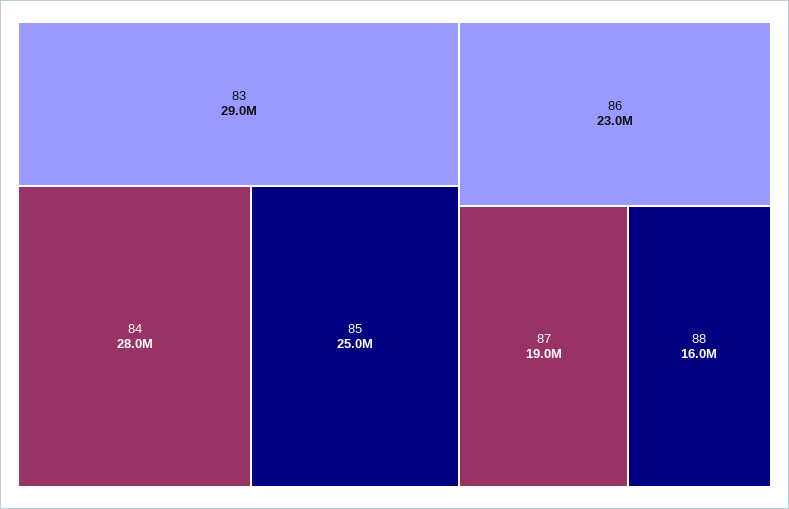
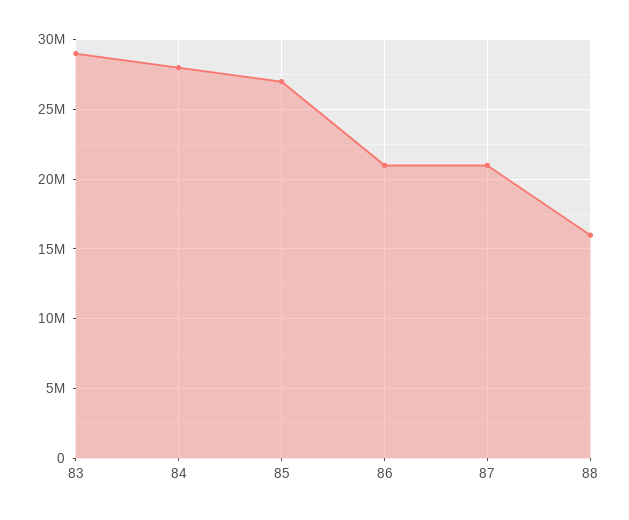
  {
    "83": 29000000,
    "84": 28000000,
-   "85": 25000000,
+   "85": 27000000,
-   "86": 23000000,
+   "86": 21000000,
-   "87": 19000000,
+   "87": 21000000,
    "88": 16000000
  }

